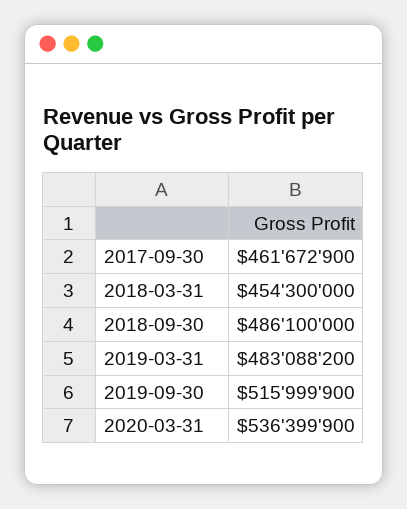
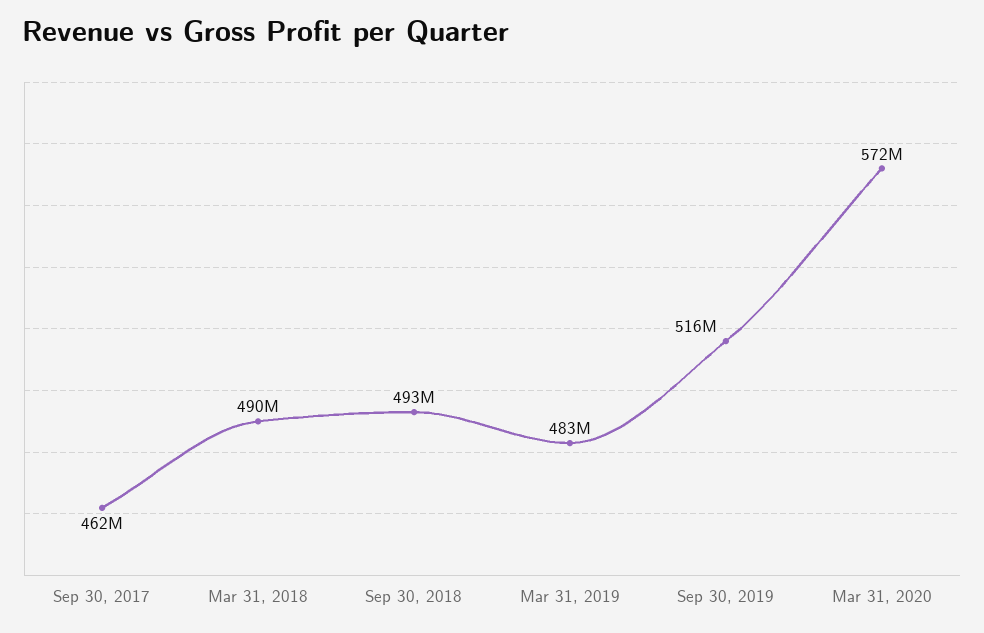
  {
    "2017-09-30": 461672900,
-   "2018-03-31": 454300000,
+   "2018-03-31": 490000000,
-   "2018-09-30": 486100000,
+   "2018-09-30": 493000000,
    "2019-03-31": 483088200,
    "2019-09-30": 515999900,
-   "2020-03-31": 536399900
+   "2020-03-31": 572000000
  }

